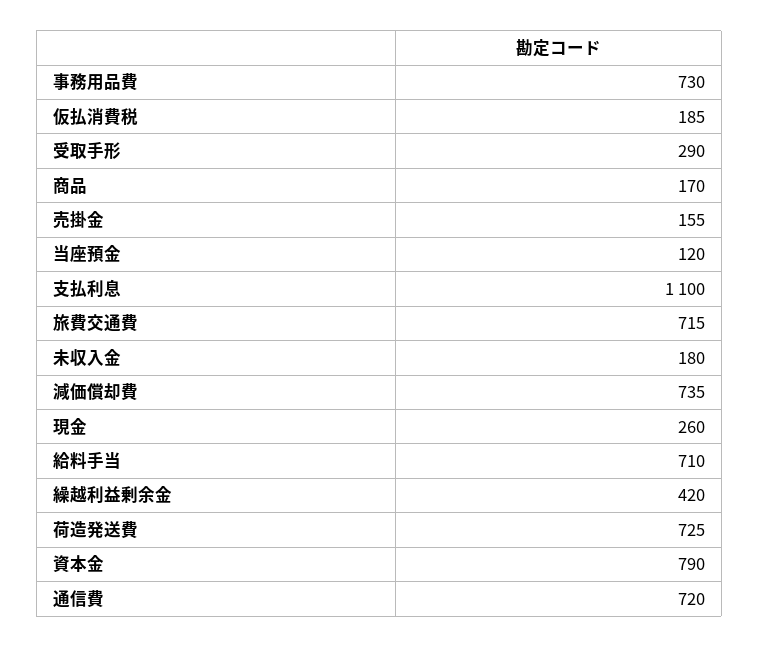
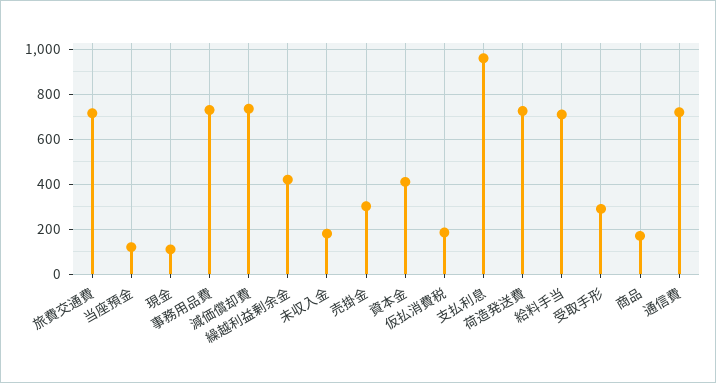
  {
    "事務用品費": 730,
    "仮払消費税": 185,
    "受取手形": 290,
    "商品": 170,
-   "売掛金": 155,
+   "売掛金": 300,
    "当座預金": 120,
-   "支払利息": 1100,
+   "支払利息": 950,
    "旅費交通費": 715,
    "未収入金": 180,
    "減価償却費": 735,
-   "現金": 260,
+   "現金": 100,
    "給料手当": 710,
    "繰越利益剰余金": 420,
    "荷造発送費": 725,
-   "資本金": 790,
+   "資本金": 400,
    "通信費": 720
  }

